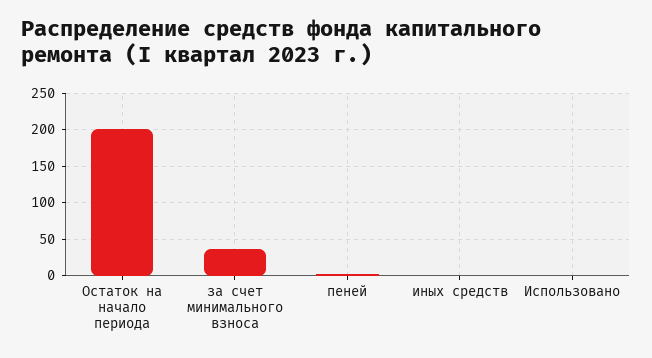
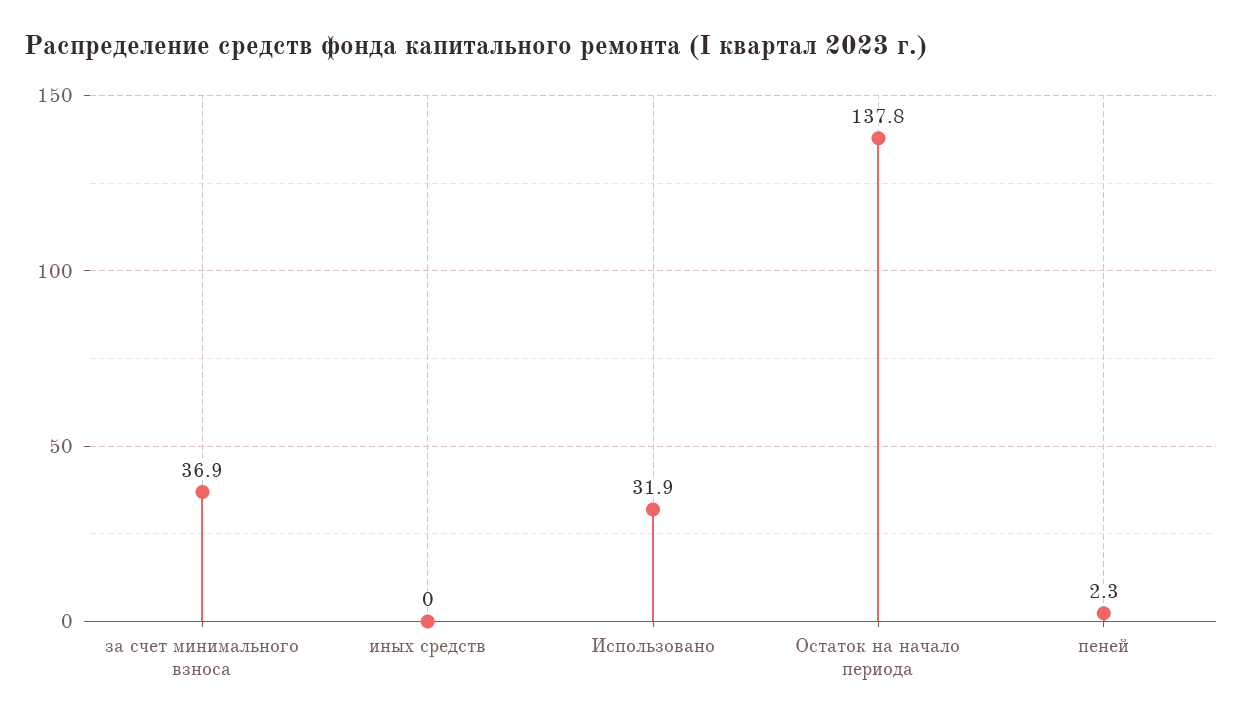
  {
-   "Остаток на начало периода": 200,
+   "Остаток на начало периода": 137.8,
    "за счет минимального взноса": 36.9,
    "пеней": 2.3,
    "иных средств": 0,
-   "Использовано": 0
+   "Использовано": 31.9
  }

